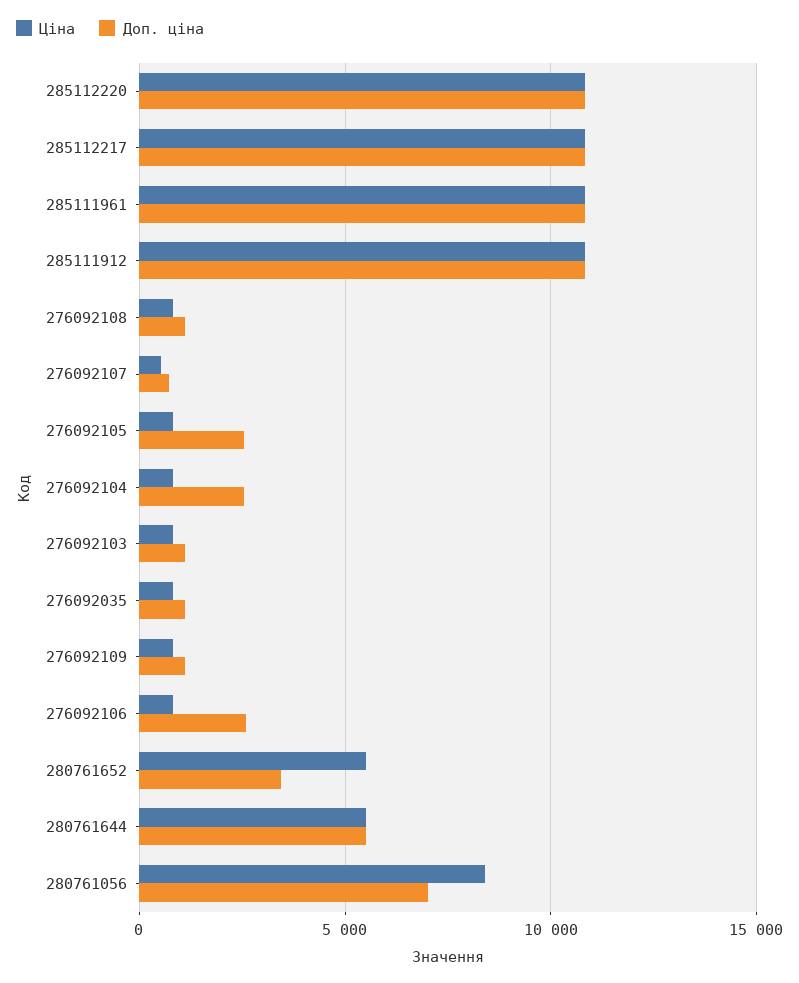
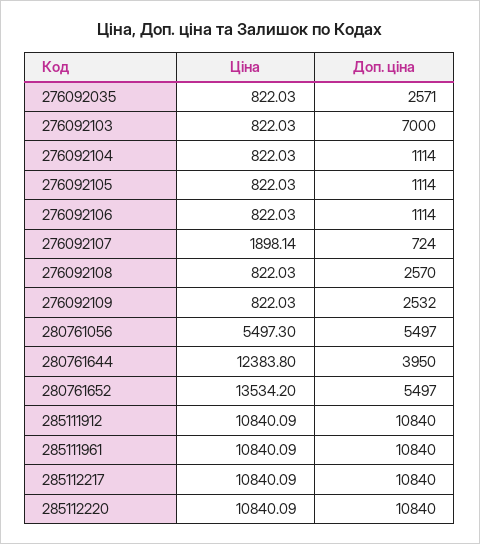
  {
    "Ціна": {
      "285112220": 10840.09,
      "285112217": 10840.09,
      "285111961": 10840.09,
      "285111912": 10840.09,
      "276092108": 822.03,
-     "276092107": 500,
+     "276092107": 1898.14,
      "276092105": 822.03,
      "276092104": 822.03,
      "276092103": 822.03,
      "276092035": 822.03,
      "276092109": 822.03,
      "276092106": 822.03,
-     "280761652": 5500,
+     "280761652": 13534.2,
-     "280761644": 5500,
+     "280761644": 12383.8,
-     "280761056": 8500
+     "280761056": 5497.3
    },
    "Доп. ціна": {
      "285112220": 10840,
      "285112217": 10840,
      "285111961": 10840,
      "285111912": 10840,
-     "276092108": 1000,
+     "276092108": 2570,
      "276092107": 724,
-     "276092105": 2500,
+     "276092105": 1114,
-     "276092104": 2500,
+     "276092104": 1114,
-     "276092103": 1000,
+     "276092103": 7000,
-     "276092035": 1000,
+     "276092035": 2571,
-     "276092109": 1000,
+     "276092109": 2532,
-     "276092106": 2500,
+     "276092106": 1114,
-     "280761652": 3500,
+     "280761652": 5497,
-     "280761644": 5500,
+     "280761644": 3950,
-     "280761056": 7000
+     "280761056": 5497
    }
  }

